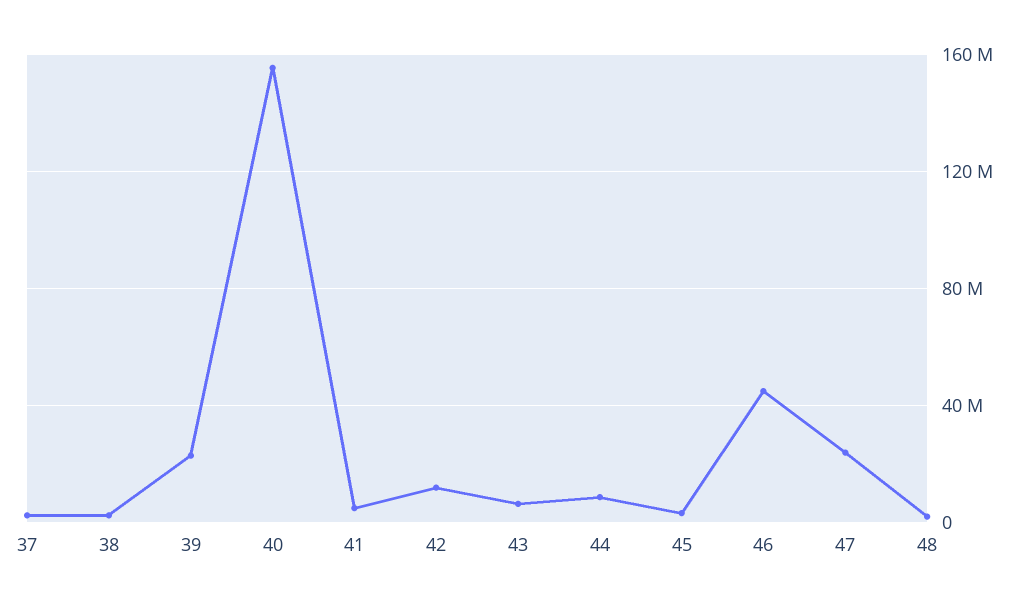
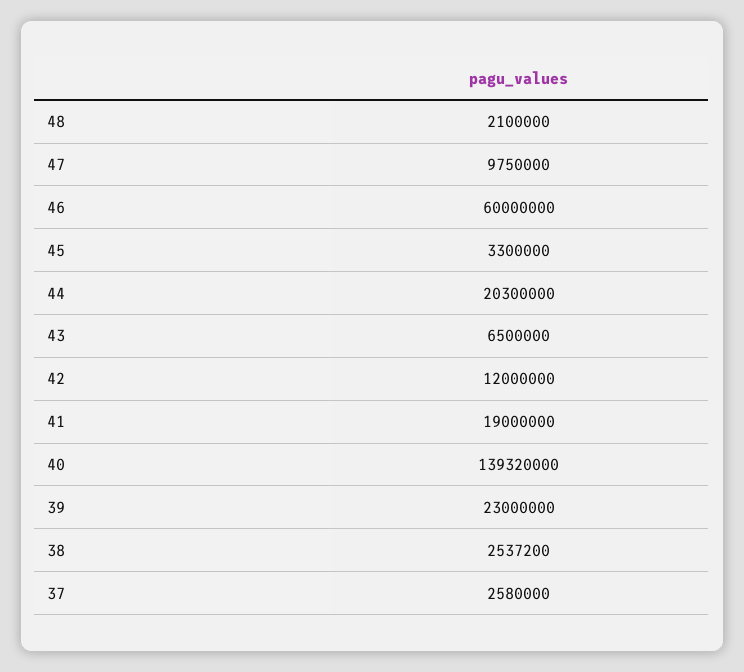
  {
    "37": 2580000,
    "38": 2537200,
    "39": 23000000,
-   "40": 155000000,
+   "40": 139320000,
-   "41": 5000000,
+   "41": 19000000,
    "42": 12000000,
    "43": 6500000,
-   "44": 10000000,
+   "44": 20300000,
    "45": 3300000,
-   "46": 45000000,
+   "46": 60000000,
-   "47": 25000000,
+   "47": 9750000,
    "48": 2100000
  }

